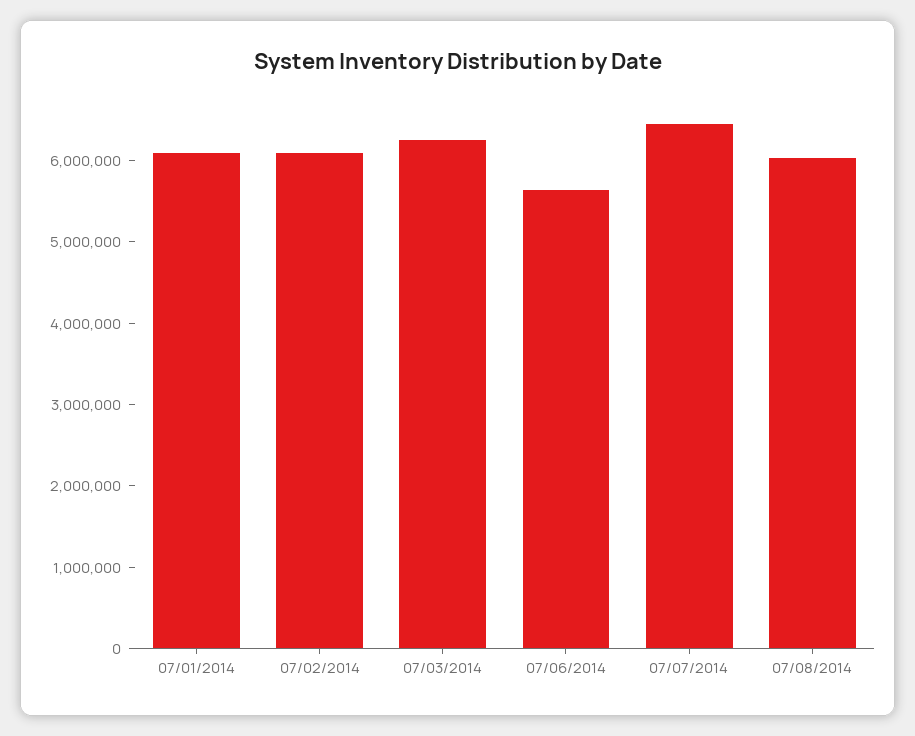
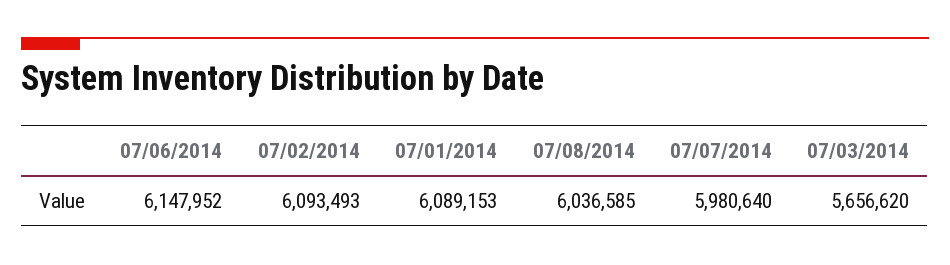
  {
    "07/01/2014": 6089153,
    "07/02/2014": 6093493,
-   "07/03/2014": 6200000,
+   "07/03/2014": 5656620,
-   "07/06/2014": 5600000,
+   "07/06/2014": 6147952,
-   "07/07/2014": 6400000,
+   "07/07/2014": 5980640,
    "07/08/2014": 6036585
  }

